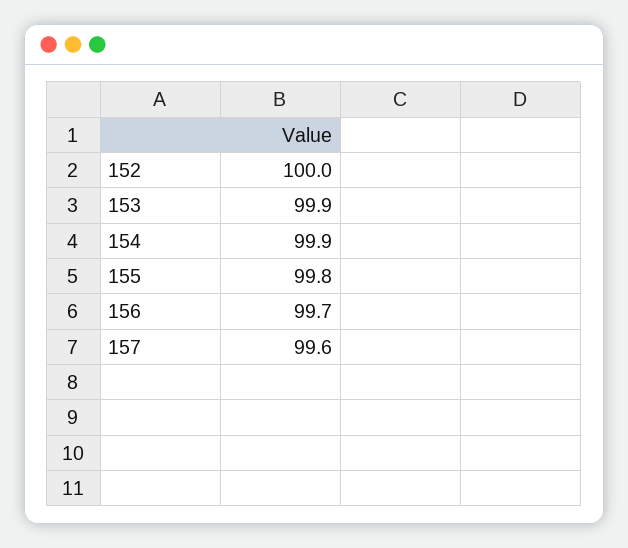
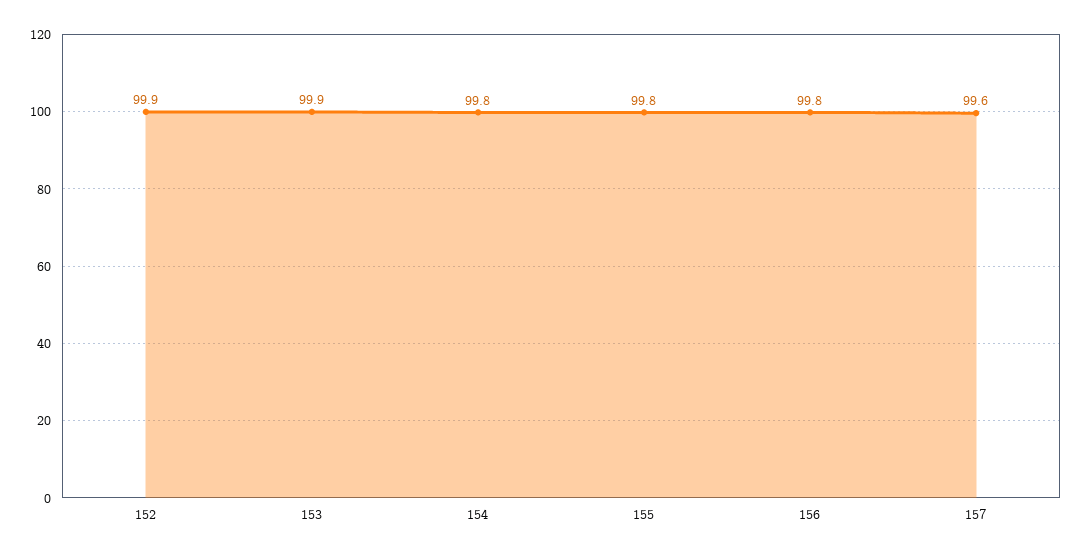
  {
-   "152": 100,
+   "152": 99.9,
    "153": 99.9,
-   "154": 99.9,
+   "154": 99.8,
    "155": 99.8,
-   "156": 99.7,
+   "156": 99.8,
    "157": 99.6
  }

